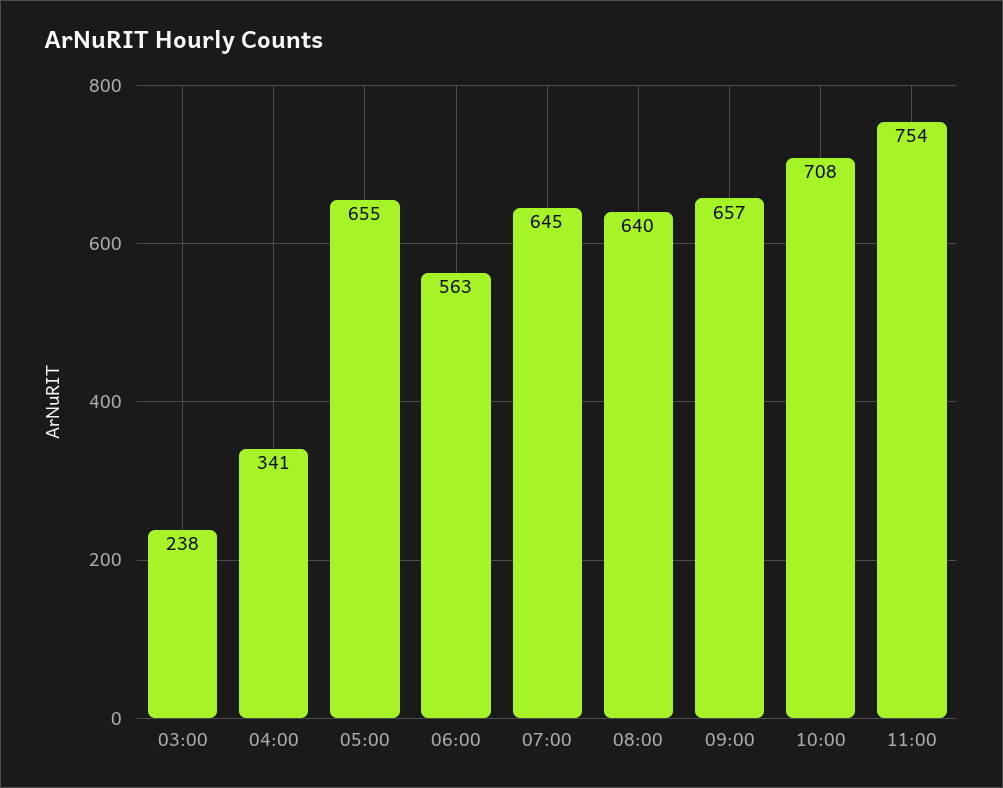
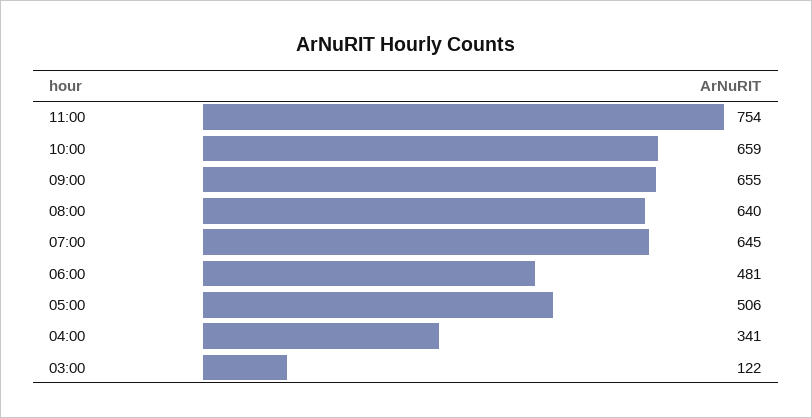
  {
-   "03:00": 238,
+   "03:00": 122,
    "04:00": 341,
-   "05:00": 655,
+   "05:00": 506,
-   "06:00": 563,
+   "06:00": 481,
    "07:00": 645,
    "08:00": 640,
-   "09:00": 657,
+   "09:00": 655,
-   "10:00": 708,
+   "10:00": 659,
    "11:00": 754
  }

